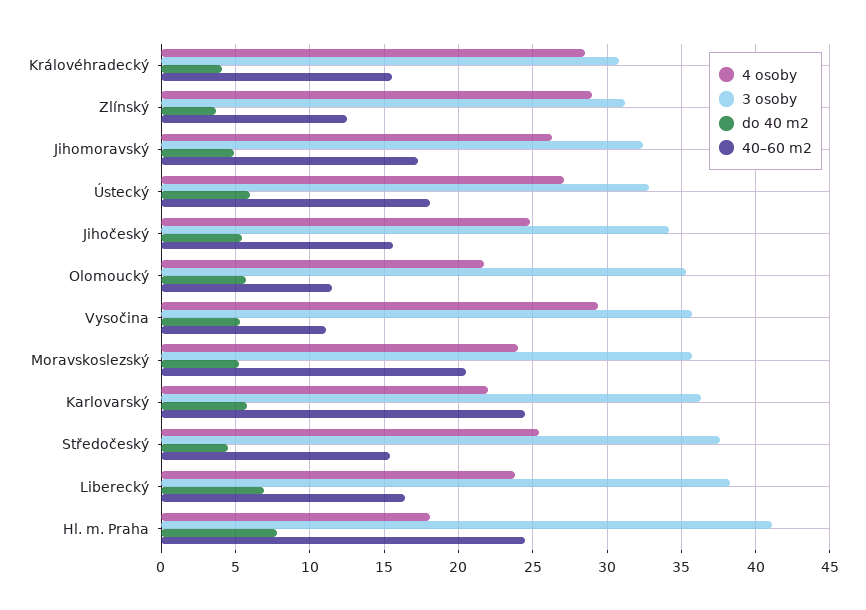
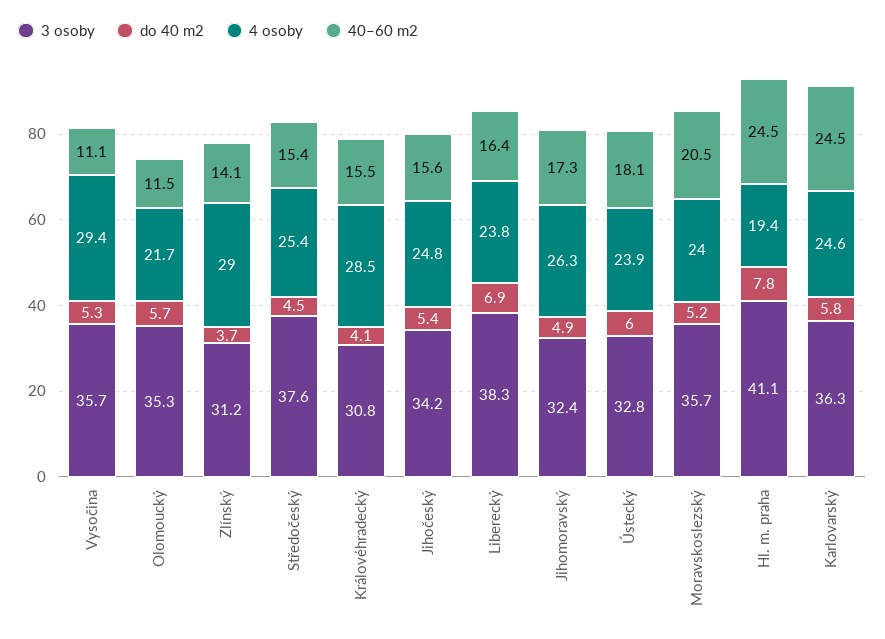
  {
    "4 osoby": {
      "Královéhradecký": 28.5,
      "Zlínský": 29,
      "Jihomoravský": 26.3,
-     "Ústecký": 27,
+     "Ústecký": 23.9,
      "Jihočeský": 24.8,
      "Olomoucký": 21.7,
      "Vysočina": 29.4,
      "Moravskoslezský": 24,
-     "Karlovarský": 22,
+     "Karlovarský": 24.6,
      "Středočeský": 25.4,
      "Liberecký": 23.8,
-     "Hl. m. Praha": 18
+     "Hl. m. Praha": 19.4
    },
    "3 osoby": {
      "Královéhradecký": 30.8,
      "Zlínský": 31.2,
      "Jihomoravský": 32.4,
      "Ústecký": 32.8,
      "Jihočeský": 34.2,
      "Olomoucký": 35.3,
      "Vysočina": 35.7,
      "Moravskoslezský": 35.7,
      "Karlovarský": 36.3,
      "Středočeský": 37.6,
      "Liberecký": 38.3,
      "Hl. m. Praha": 41.1
    },
    "do 40 m2": {
      "Královéhradecký": 4.1,
      "Zlínský": 3.7,
      "Jihomoravský": 4.9,
      "Ústecký": 6,
      "Jihočeský": 5.4,
      "Olomoucký": 5.7,
      "Vysočina": 5.3,
      "Moravskoslezský": 5.2,
      "Karlovarský": 5.8,
      "Středočeský": 4.5,
      "Liberecký": 6.9,
      "Hl. m. Praha": 7.8
    },
    "40–60 m2": {
      "Královéhradecký": 15.5,
-     "Zlínský": 12.5,
+     "Zlínský": 14.1,
      "Jihomoravský": 17.3,
      "Ústecký": 18.1,
      "Jihočeský": 15.6,
      "Olomoucký": 11.5,
      "Vysočina": 11.1,
      "Moravskoslezský": 20.5,
      "Karlovarský": 24.5,
      "Středočeský": 15.4,
      "Liberecký": 16.4,
      "Hl. m. Praha": 24.5
    }
  }

